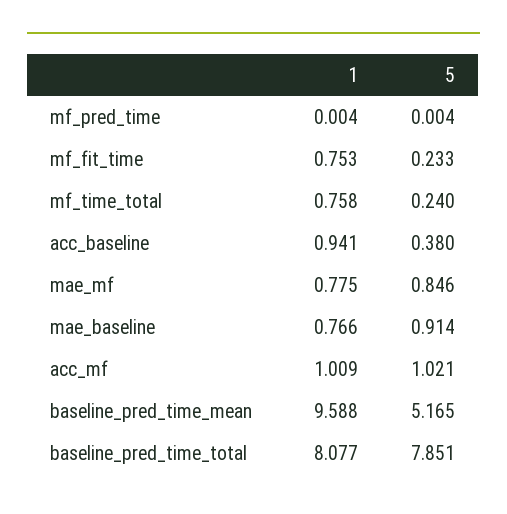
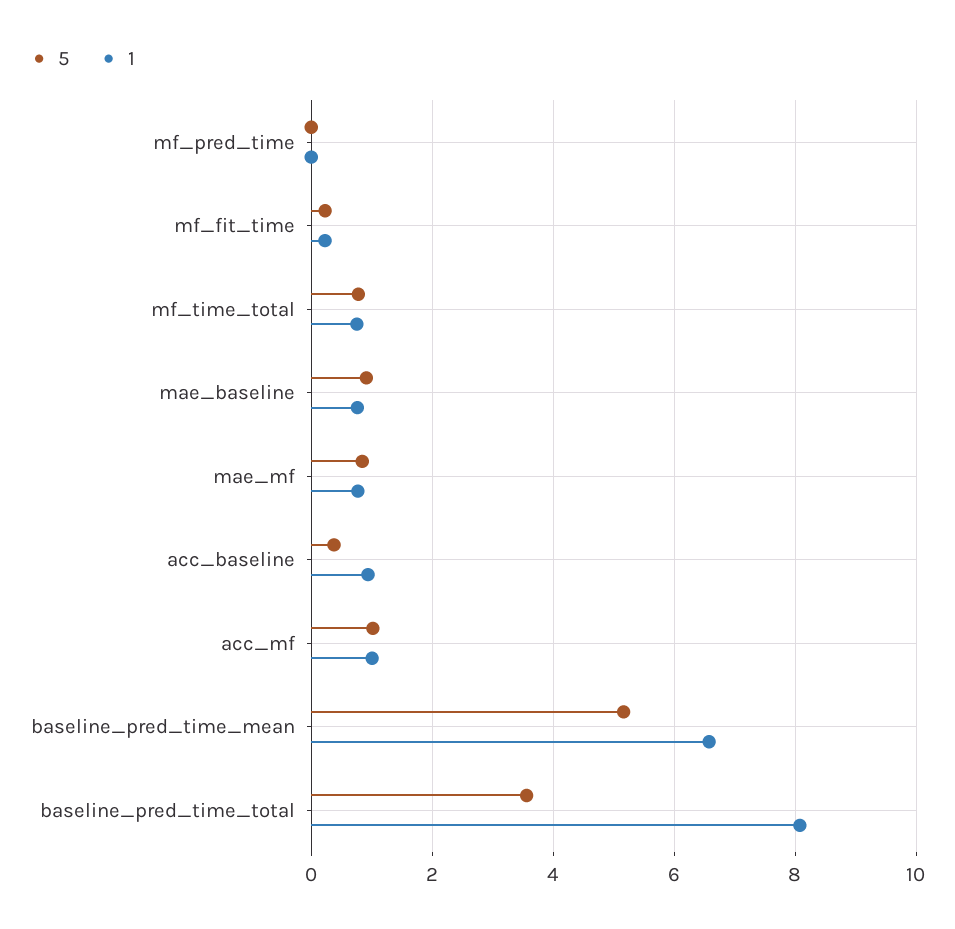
  {
    "1": {
      "mf_pred_time": 0.004,
-     "mf_fit_time": 0.753,
+     "mf_fit_time": 0.2,
      "mf_time_total": 0.758,
      "acc_baseline": 0.941,
      "mae_mf": 0.775,
      "mae_baseline": 0.766,
      "acc_mf": 1.009,
-     "baseline_pred_time_mean": 9.588,
+     "baseline_pred_time_mean": 6.6,
      "baseline_pred_time_total": 8.077
    },
    "5": {
      "mf_pred_time": 0.004,
      "mf_fit_time": 0.233,
-     "mf_time_total": 0.24,
+     "mf_time_total": 0.8,
      "acc_baseline": 0.38,
      "mae_mf": 0.846,
      "mae_baseline": 0.914,
      "acc_mf": 1.021,
      "baseline_pred_time_mean": 5.165,
-     "baseline_pred_time_total": 7.851
+     "baseline_pred_time_total": 3.6
    }
  }

